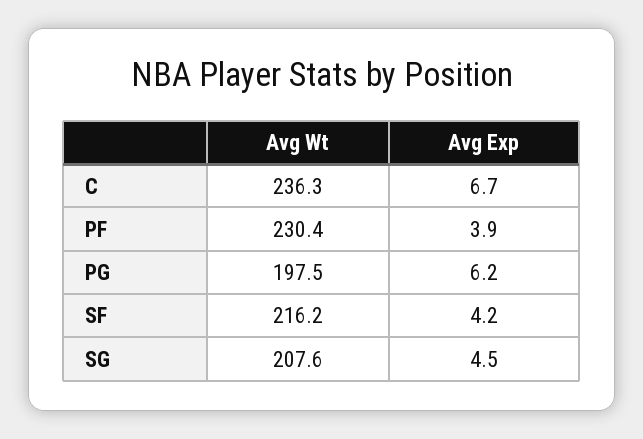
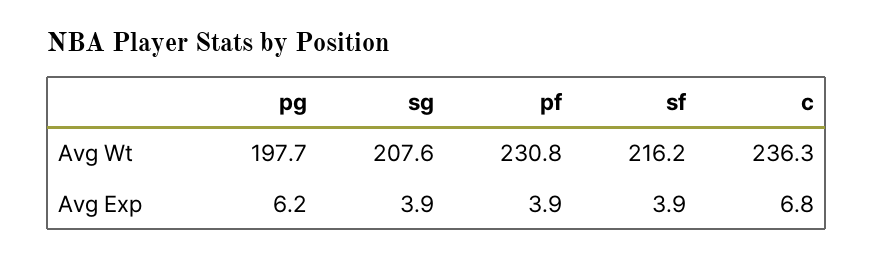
  {
    "Avg Wt": {
      "C": 236.3,
-     "PF": 230.4,
+     "PF": 230.8,
-     "PG": 197.5,
+     "PG": 197.7,
      "SF": 216.2,
      "SG": 207.6
    },
    "Avg Exp": {
-     "C": 6.7,
+     "C": 6.8,
      "PF": 3.9,
      "PG": 6.2,
-     "SF": 4.2,
+     "SF": 3.9,
-     "SG": 4.5
+     "SG": 3.9
    }
  }

